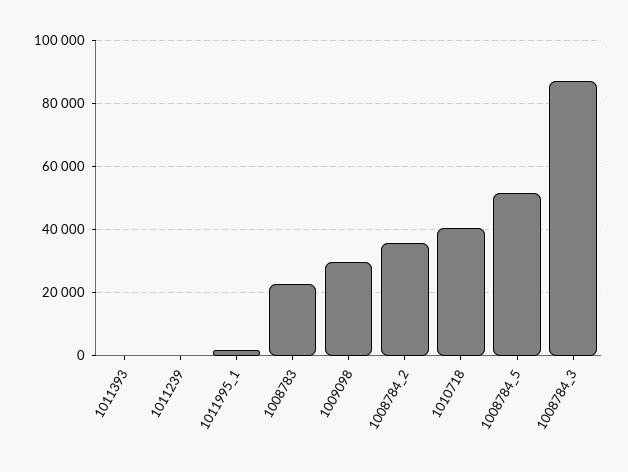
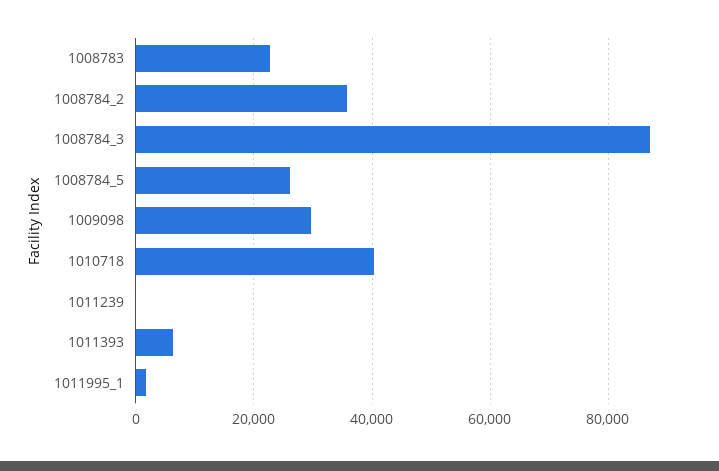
  {
-   "1011393": 0,
+   "1011393": 6000,
    "1011239": 0,
    "1011995_1": 2000,
    "1008783": 22000,
    "1009098": 30000,
    "1008784_2": 36000,
    "1010718": 40000,
-   "1008784_5": 52000,
+   "1008784_5": 26000,
    "1008784_3": 88000
  }

